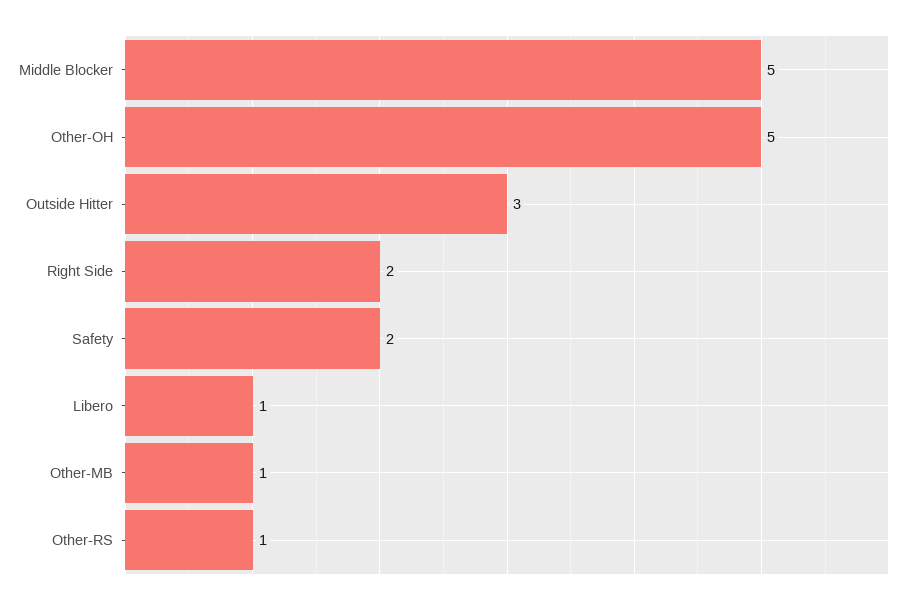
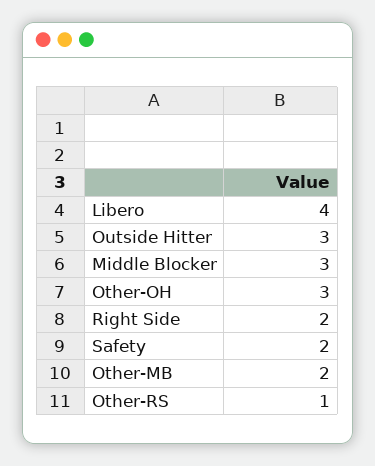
  {
-   "Middle Blocker": 5,
+   "Middle Blocker": 3,
-   "Other-OH": 5,
+   "Other-OH": 3,
    "Outside Hitter": 3,
    "Right Side": 2,
    "Safety": 2,
-   "Libero": 1,
+   "Libero": 4,
-   "Other-MB": 1,
+   "Other-MB": 2,
    "Other-RS": 1
  }

